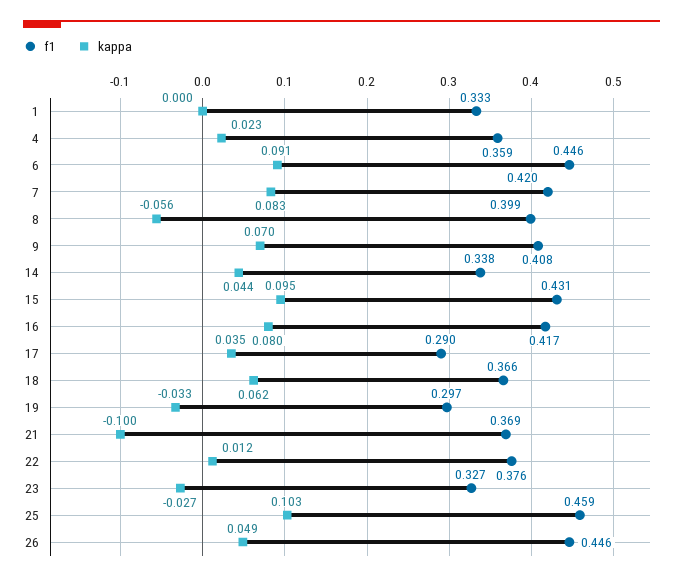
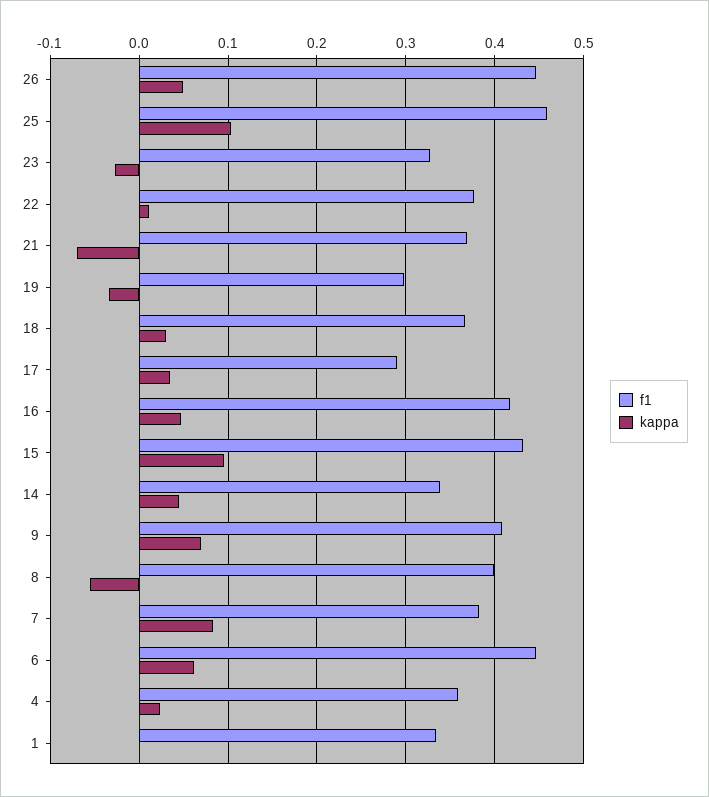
  {
    "f1": {
      "1": 0.333,
      "4": 0.359,
      "6": 0.446,
-     "7": 0.42,
+     "7": 0.38,
      "8": 0.399,
      "9": 0.408,
      "14": 0.338,
      "15": 0.431,
      "16": 0.417,
      "17": 0.29,
      "18": 0.366,
      "19": 0.297,
      "21": 0.369,
      "22": 0.376,
      "23": 0.327,
      "25": 0.459,
      "26": 0.446
    },
    "kappa": {
      "1": 0,
      "4": 0.023,
-     "6": 0.091,
+     "6": 0.06,
      "7": 0.083,
      "8": -0.056,
      "9": 0.07,
      "14": 0.044,
      "15": 0.095,
-     "16": 0.08,
+     "16": 0.05,
      "17": 0.035,
-     "18": 0.062,
+     "18": 0.03,
      "19": -0.033,
-     "21": -0.1,
+     "21": -0.07,
      "22": 0.012,
      "23": -0.027,
      "25": 0.103,
      "26": 0.049
    }
  }

